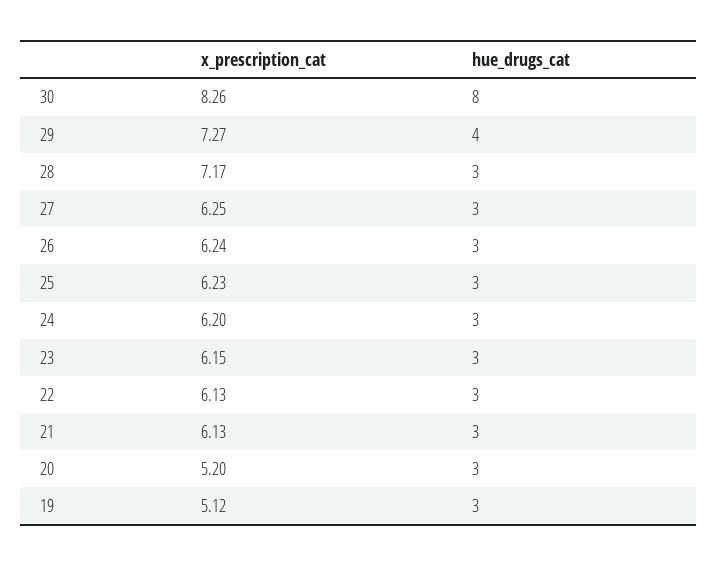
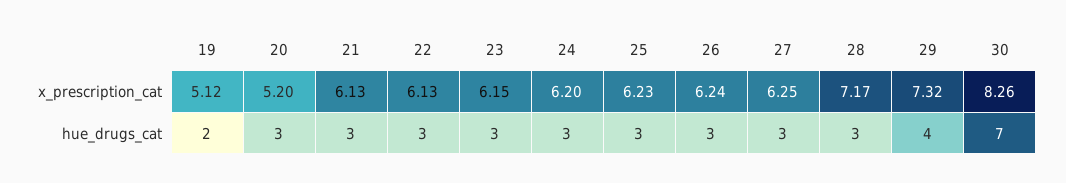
  {
    "x_prescription_cat": {
      "30": 8.26,
-     "29": 7.27,
+     "29": 7.32,
      "28": 7.17,
      "27": 6.25,
      "26": 6.24,
      "25": 6.23,
      "24": 6.2,
      "23": 6.15,
      "22": 6.13,
      "21": 6.13,
      "20": 5.2,
      "19": 5.12
    },
    "hue_drugs_cat": {
-     "30": 8,
+     "30": 7,
      "29": 4,
      "28": 3,
      "27": 3,
      "26": 3,
      "25": 3,
      "24": 3,
      "23": 3,
      "22": 3,
      "21": 3,
      "20": 3,
-     "19": 3
+     "19": 2
    }
  }

